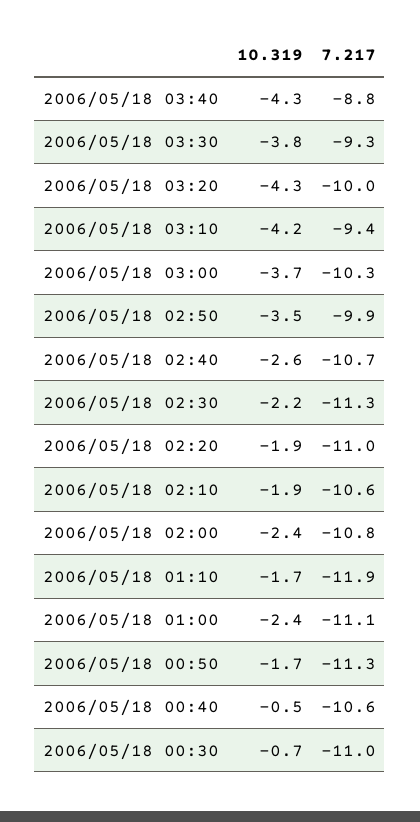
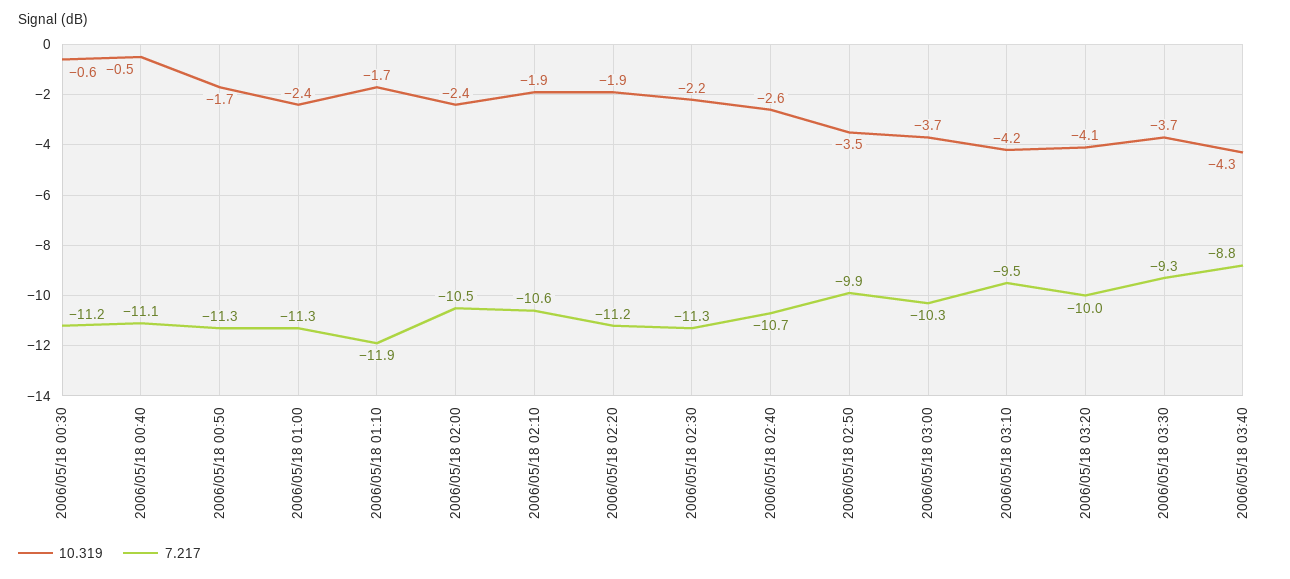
  {
    "10.319": {
      "2006/05/18 03:40": -4.3,
-     "2006/05/18 03:30": -3.8,
+     "2006/05/18 03:30": -3.7,
-     "2006/05/18 03:20": -4.3,
+     "2006/05/18 03:20": -4.1,
      "2006/05/18 03:10": -4.2,
      "2006/05/18 03:00": -3.7,
      "2006/05/18 02:50": -3.5,
      "2006/05/18 02:40": -2.6,
      "2006/05/18 02:30": -2.2,
      "2006/05/18 02:20": -1.9,
      "2006/05/18 02:10": -1.9,
      "2006/05/18 02:00": -2.4,
      "2006/05/18 01:10": -1.7,
      "2006/05/18 01:00": -2.4,
      "2006/05/18 00:50": -1.7,
      "2006/05/18 00:40": -0.5,
-     "2006/05/18 00:30": -0.7
+     "2006/05/18 00:30": -0.6
    },
    "7.217": {
      "2006/05/18 03:40": -8.8,
      "2006/05/18 03:30": -9.3,
      "2006/05/18 03:20": -10,
-     "2006/05/18 03:10": -9.4,
+     "2006/05/18 03:10": -9.5,
      "2006/05/18 03:00": -10.3,
      "2006/05/18 02:50": -9.9,
      "2006/05/18 02:40": -10.7,
      "2006/05/18 02:30": -11.3,
-     "2006/05/18 02:20": -11,
+     "2006/05/18 02:20": -11.2,
      "2006/05/18 02:10": -10.6,
-     "2006/05/18 02:00": -10.8,
+     "2006/05/18 02:00": -10.5,
      "2006/05/18 01:10": -11.9,
-     "2006/05/18 01:00": -11.1,
+     "2006/05/18 01:00": -11.3,
      "2006/05/18 00:50": -11.3,
-     "2006/05/18 00:40": -10.6,
+     "2006/05/18 00:40": -11.1,
-     "2006/05/18 00:30": -11
+     "2006/05/18 00:30": -11.2
    }
  }

